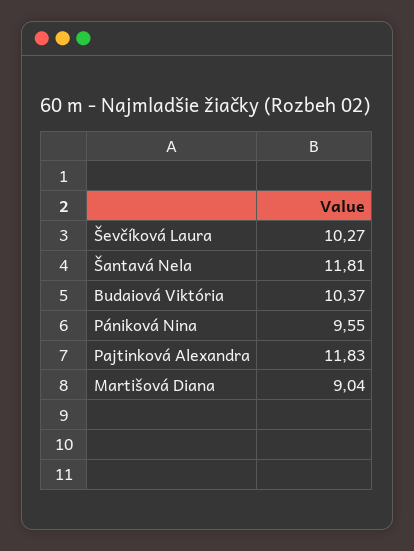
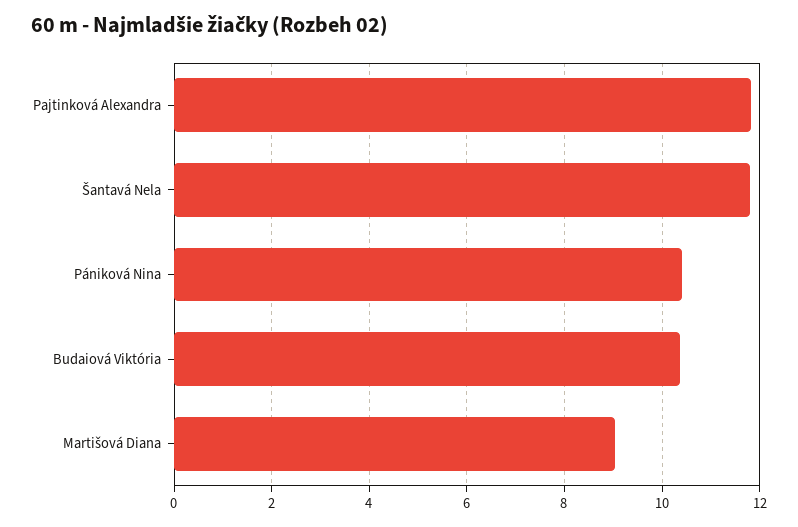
  {
-   "Ševčíková Laura": 10.27,
    "Šantavá Nela": 11.81,
    "Budaiová Viktória": 10.37,
-   "Pániková Nina": 9.55,
+   "Pániková Nina": 10.4,
    "Pajtinková Alexandra": 11.83,
    "Martišová Diana": 9.04
  }

